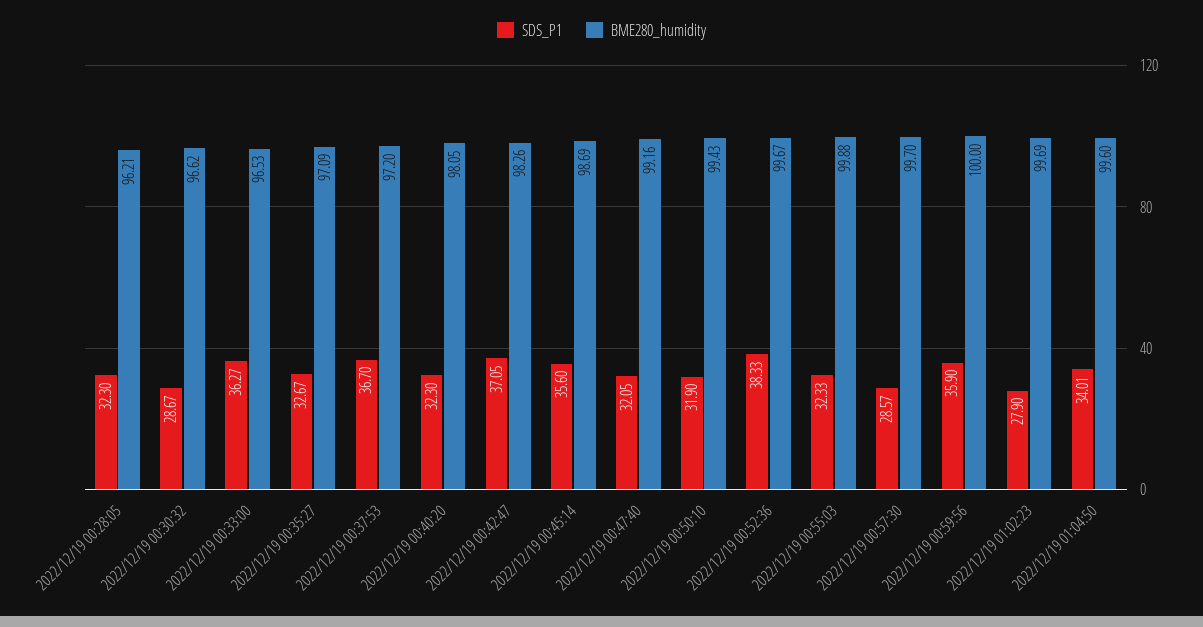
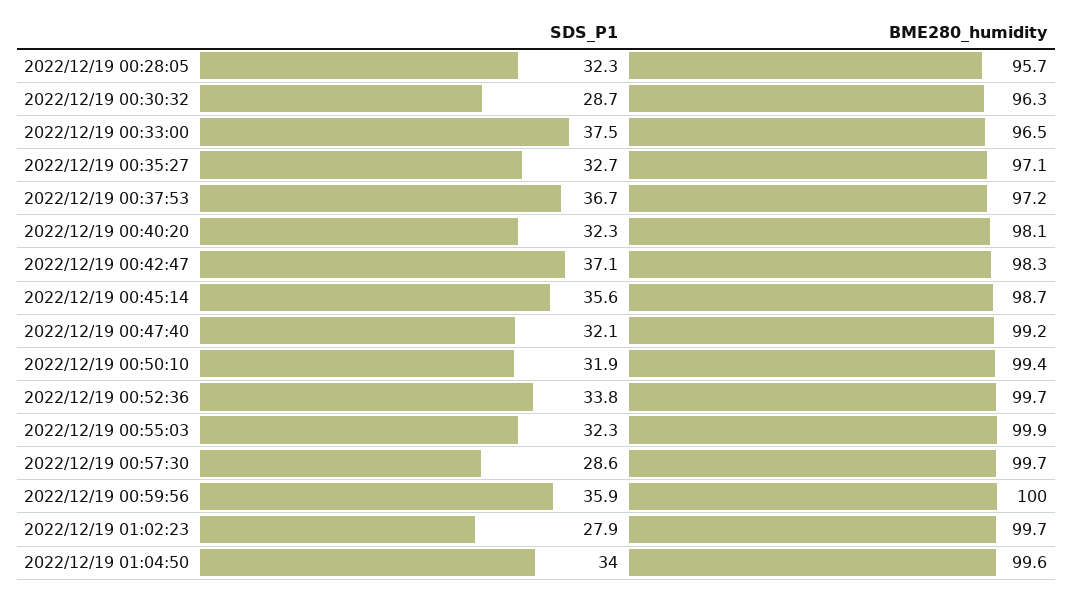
  {
    "SDS_P1": {
      "2022/12/19 00:28:05": 32.3,
      "2022/12/19 00:30:32": 28.67,
-     "2022/12/19 00:33:00": 36.27,
+     "2022/12/19 00:33:00": 37.5,
      "2022/12/19 00:35:27": 32.67,
      "2022/12/19 00:37:53": 36.7,
      "2022/12/19 00:40:20": 32.3,
      "2022/12/19 00:42:47": 37.05,
      "2022/12/19 00:45:14": 35.6,
      "2022/12/19 00:47:40": 32.05,
      "2022/12/19 00:50:10": 31.9,
-     "2022/12/19 00:52:36": 38.33,
+     "2022/12/19 00:52:36": 33.8,
      "2022/12/19 00:55:03": 32.33,
      "2022/12/19 00:57:30": 28.57,
      "2022/12/19 00:59:56": 35.9,
      "2022/12/19 01:02:23": 27.9,
      "2022/12/19 01:04:50": 34.01
    },
    "BME280_humidity": {
-     "2022/12/19 00:28:05": 96.21,
+     "2022/12/19 00:28:05": 95.7,
-     "2022/12/19 00:30:32": 96.62,
+     "2022/12/19 00:30:32": 96.3,
      "2022/12/19 00:33:00": 96.53,
      "2022/12/19 00:35:27": 97.09,
      "2022/12/19 00:37:53": 97.2,
      "2022/12/19 00:40:20": 98.05,
      "2022/12/19 00:42:47": 98.26,
      "2022/12/19 00:45:14": 98.69,
      "2022/12/19 00:47:40": 99.16,
      "2022/12/19 00:50:10": 99.43,
      "2022/12/19 00:52:36": 99.67,
      "2022/12/19 00:55:03": 99.88,
      "2022/12/19 00:57:30": 99.7,
      "2022/12/19 00:59:56": 100,
      "2022/12/19 01:02:23": 99.69,
      "2022/12/19 01:04:50": 99.6
    }
  }

